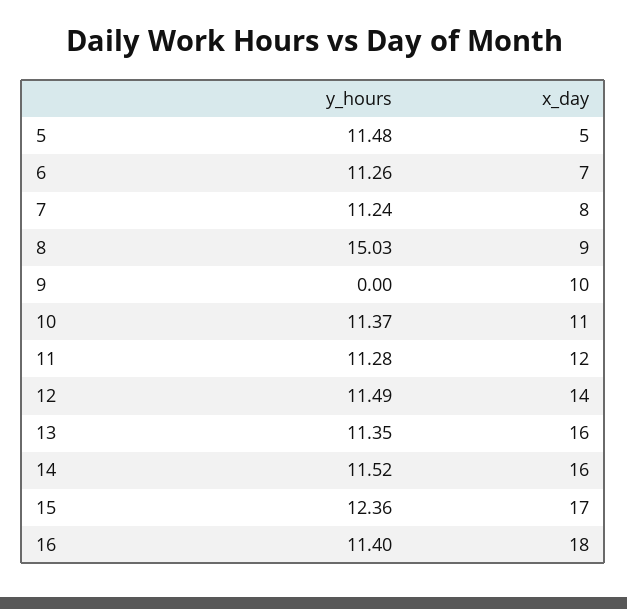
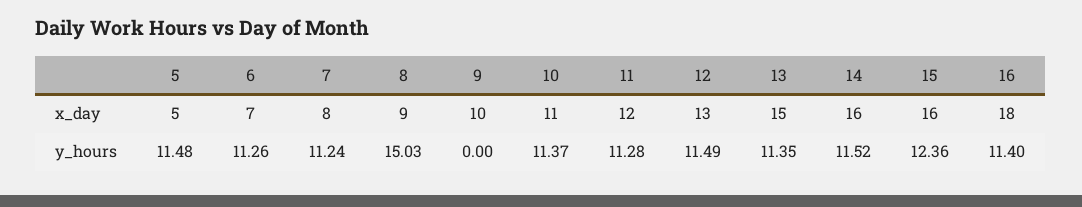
  {
    "y_hours": {
      "5": 11.48,
      "6": 11.26,
      "7": 11.24,
      "8": 15.03,
      "9": 0,
      "10": 11.37,
      "11": 11.28,
      "12": 11.49,
      "13": 11.35,
      "14": 11.52,
      "15": 12.36,
      "16": 11.4
    },
    "x_day": {
      "5": 5,
      "6": 7,
      "7": 8,
      "8": 9,
      "9": 10,
      "10": 11,
      "11": 12,
-     "12": 14,
+     "12": 13,
-     "13": 16,
+     "13": 15,
      "14": 16,
-     "15": 17,
+     "15": 16,
      "16": 18
    }
  }

